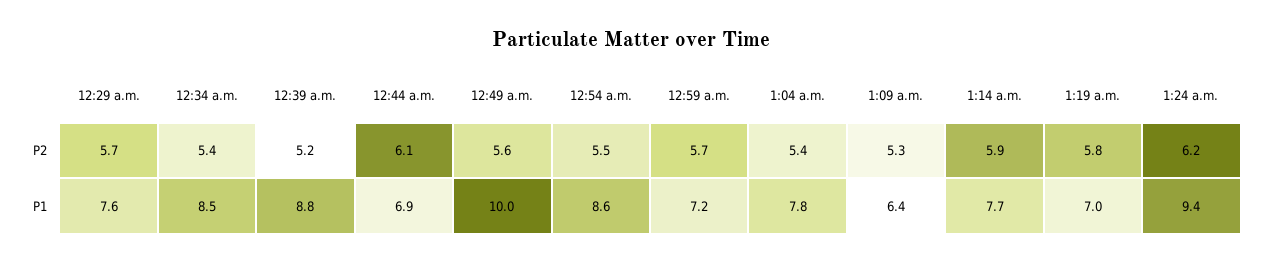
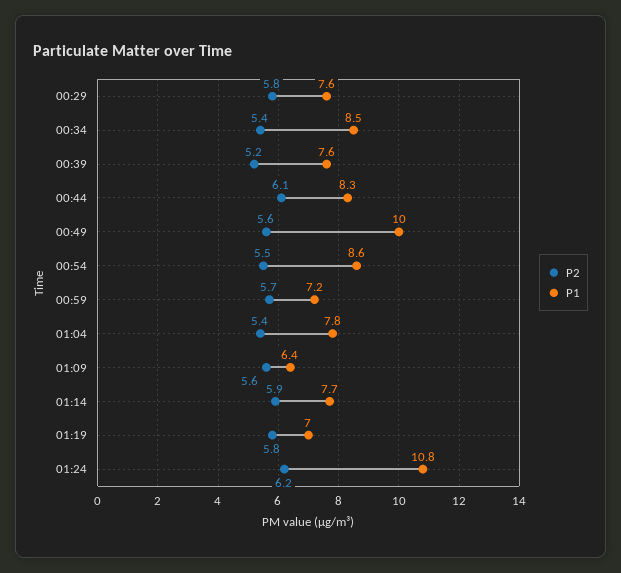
  {
    "P2": {
-     "12:29 a.m.": 5.7,
+     "12:29 a.m.": 5.8,
      "12:34 a.m.": 5.4,
      "12:39 a.m.": 5.2,
      "12:44 a.m.": 6.1,
      "12:49 a.m.": 5.6,
      "12:54 a.m.": 5.5,
      "12:59 a.m.": 5.7,
      "1:04 a.m.": 5.4,
-     "1:09 a.m.": 5.3,
+     "1:09 a.m.": 5.6,
      "1:14 a.m.": 5.9,
      "1:19 a.m.": 5.8,
      "1:24 a.m.": 6.2
    },
    "P1": {
      "12:29 a.m.": 7.6,
      "12:34 a.m.": 8.5,
-     "12:39 a.m.": 8.8,
+     "12:39 a.m.": 7.6,
-     "12:44 a.m.": 6.9,
+     "12:44 a.m.": 8.3,
      "12:49 a.m.": 10,
      "12:54 a.m.": 8.6,
      "12:59 a.m.": 7.2,
      "1:04 a.m.": 7.8,
      "1:09 a.m.": 6.4,
      "1:14 a.m.": 7.7,
      "1:19 a.m.": 7,
-     "1:24 a.m.": 9.4
+     "1:24 a.m.": 10.8
    }
  }

